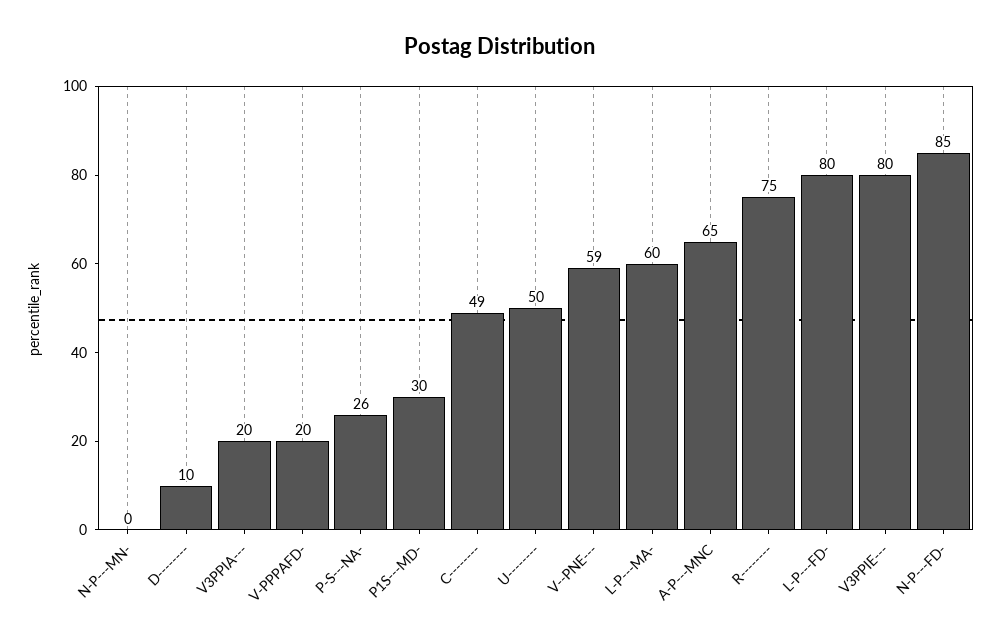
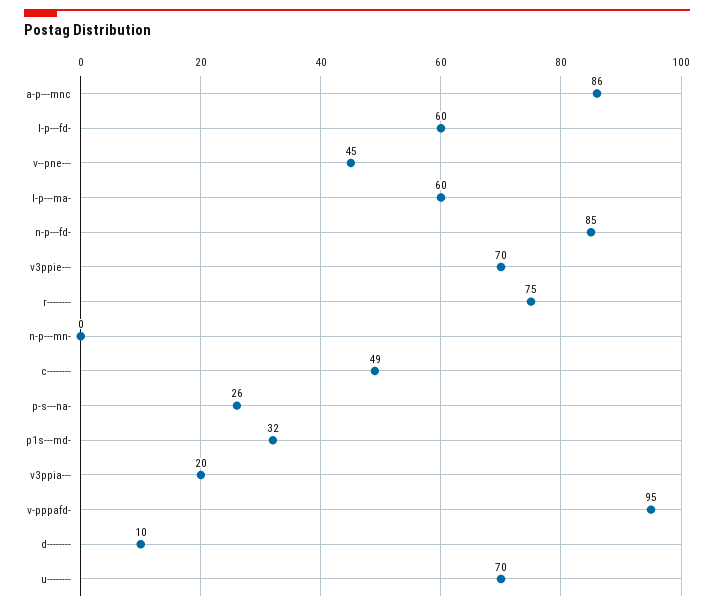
  {
    "N-P---MN-": 0,
    "D--------": 10,
    "V3PPIA---": 20,
-   "V-PPPAFD-": 20,
+   "V-PPPAFD-": 95,
    "P-S---NA-": 26,
-   "P1S---MD-": 30,
+   "P1S---MD-": 32,
    "C--------": 49,
-   "U--------": 50,
+   "U--------": 70,
-   "V--PNE---": 59,
+   "V--PNE---": 45,
    "L-P---MA-": 60,
-   "A-P---MNC": 65,
+   "A-P---MNC": 86,
    "R--------": 75,
-   "L-P---FD-": 80,
+   "L-P---FD-": 60,
-   "V3PPIE---": 80,
+   "V3PPIE---": 70,
    "N-P---FD-": 85
  }

